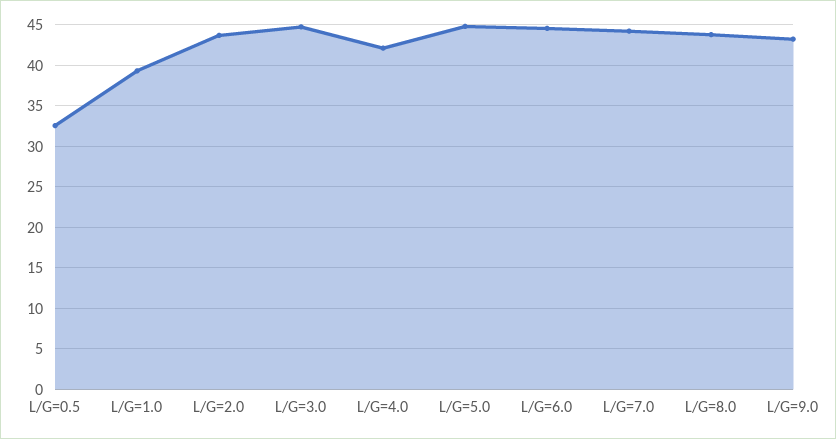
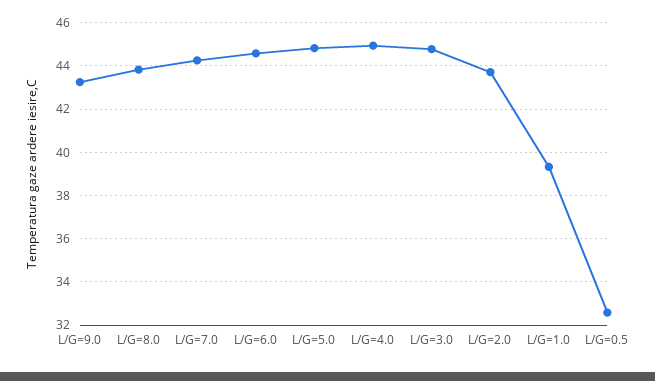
  {
    "L/G=0.5": 32.5,
    "L/G=1.0": 39.5,
    "L/G=2.0": 43.5,
    "L/G=3.0": 45,
-   "L/G=4.0": 42,
+   "L/G=4.0": 45,
    "L/G=5.0": 45,
    "L/G=6.0": 44.5,
    "L/G=7.0": 44.5,
    "L/G=8.0": 44,
    "L/G=9.0": 43.5
  }

